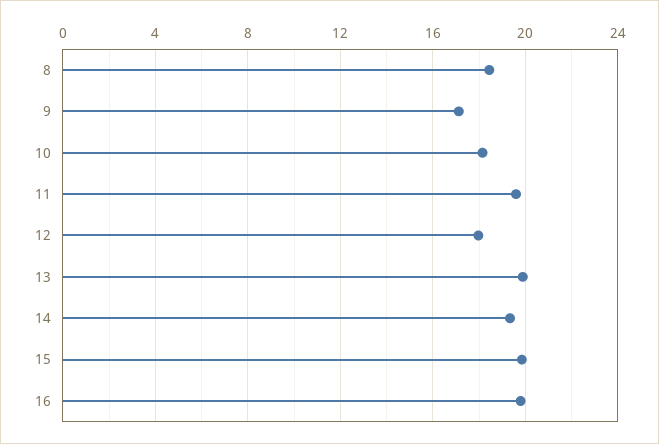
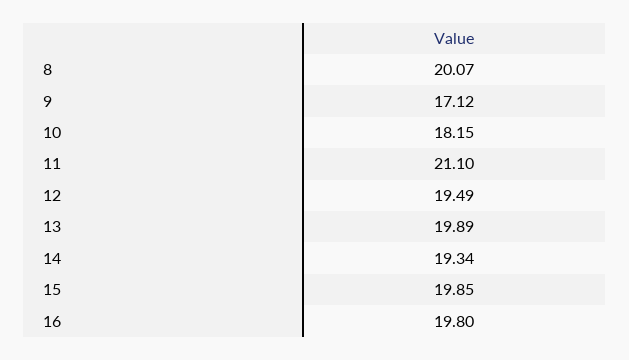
  {
-   "8": 18.5,
+   "8": 20.07,
    "9": 17.12,
    "10": 18.15,
-   "11": 19.5,
+   "11": 21.1,
-   "12": 18,
+   "12": 19.49,
    "13": 19.89,
    "14": 19.34,
    "15": 19.85,
    "16": 19.8
  }

